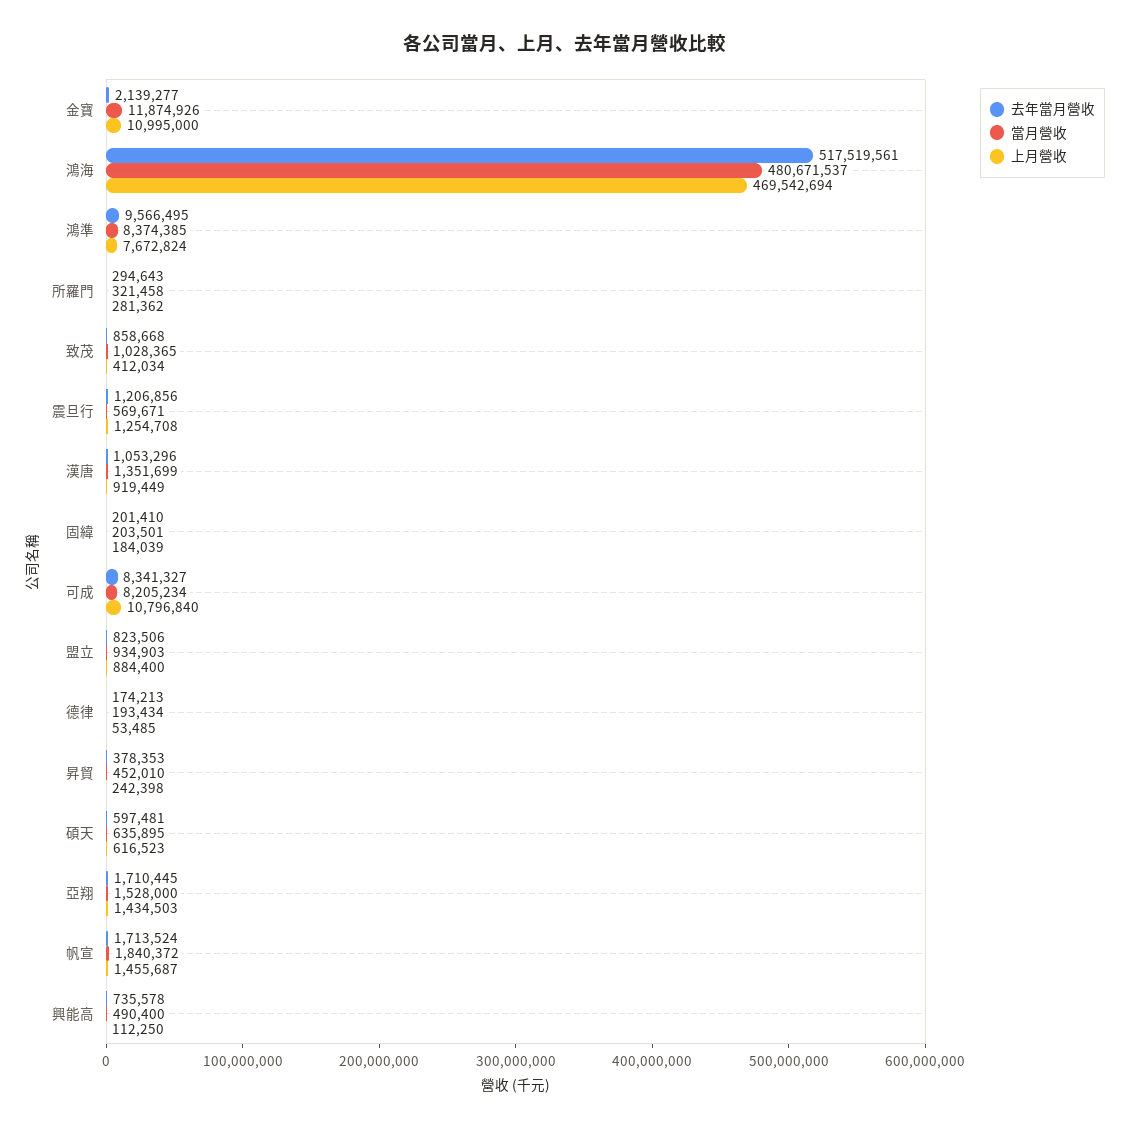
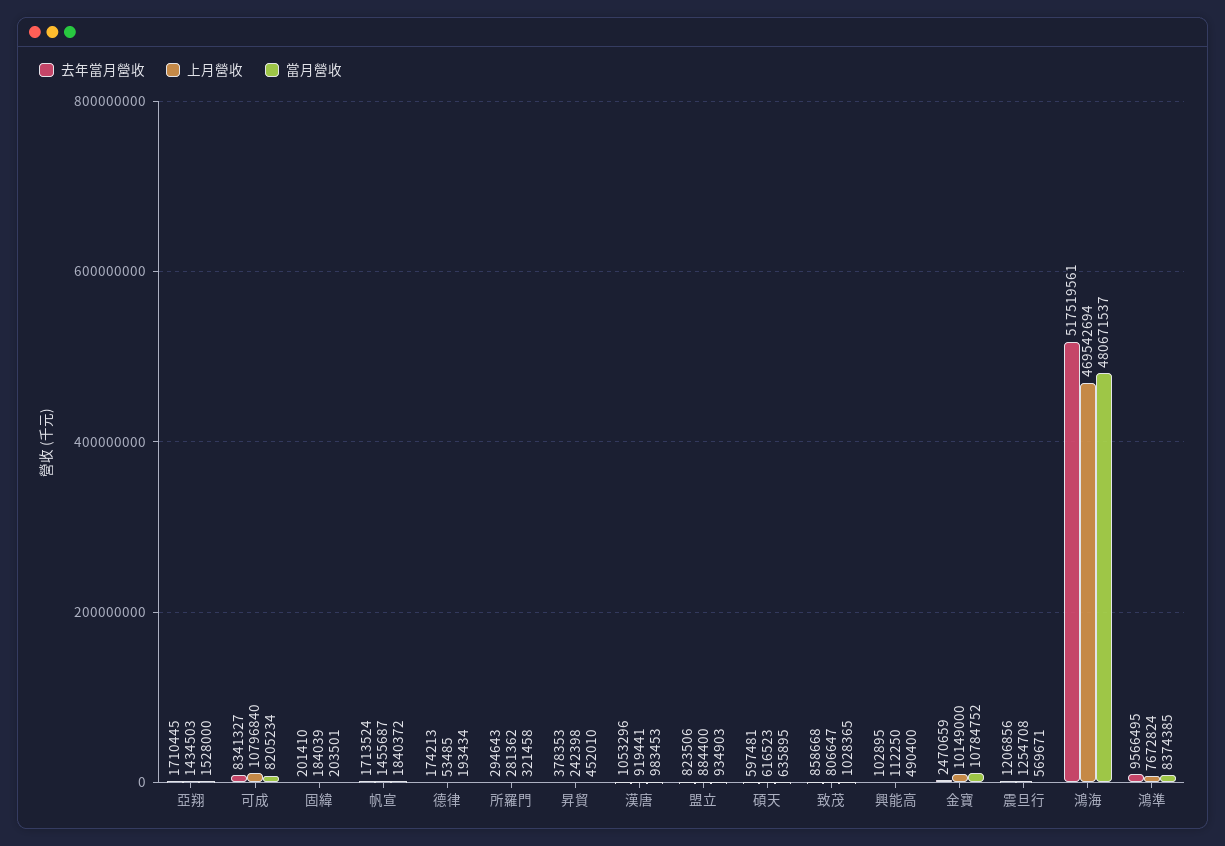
  {
    "去年當月營收": {
-     "金寶": 2139277,
+     "金寶": 2470659,
      "鴻海": 517519561,
      "鴻準": 9566495,
      "所羅門": 294643,
      "致茂": 858668,
      "震旦行": 1206856,
      "漢唐": 1053296,
      "固緯": 201410,
      "可成": 8341327,
      "盟立": 823506,
      "德律": 174213,
      "昇貿": 378353,
      "碩天": 597481,
      "亞翔": 1710445,
      "帆宣": 1713524,
-     "興能高": 735578
+     "興能高": 102895
    },
    "當月營收": {
-     "金寶": 11874926,
+     "金寶": 10784752,
      "鴻海": 480671537,
      "鴻準": 8374385,
      "所羅門": 321458,
      "致茂": 1028365,
      "震旦行": 569671,
-     "漢唐": 1351699,
+     "漢唐": 983453,
      "固緯": 203501,
      "可成": 8205234,
      "盟立": 934903,
      "德律": 193434,
      "昇貿": 452010,
      "碩天": 635895,
      "亞翔": 1528000,
      "帆宣": 1840372,
      "興能高": 490400
    },
    "上月營收": {
-     "金寶": 10995000,
+     "金寶": 10149000,
      "鴻海": 469542694,
      "鴻準": 7672824,
      "所羅門": 281362,
-     "致茂": 412034,
+     "致茂": 806647,
      "震旦行": 1254708,
-     "漢唐": 919449,
+     "漢唐": 919441,
      "固緯": 184039,
      "可成": 10796840,
      "盟立": 884400,
      "德律": 53485,
      "昇貿": 242398,
      "碩天": 616523,
      "亞翔": 1434503,
      "帆宣": 1455687,
      "興能高": 112250
    }
  }

